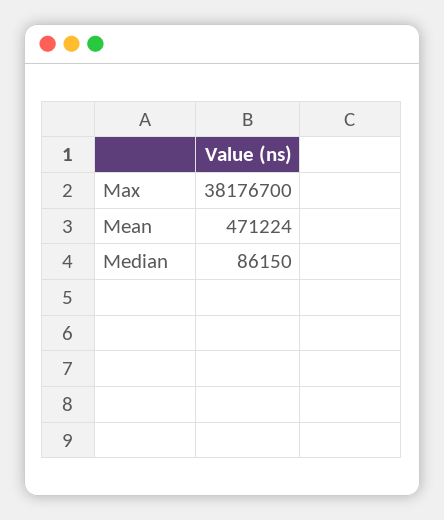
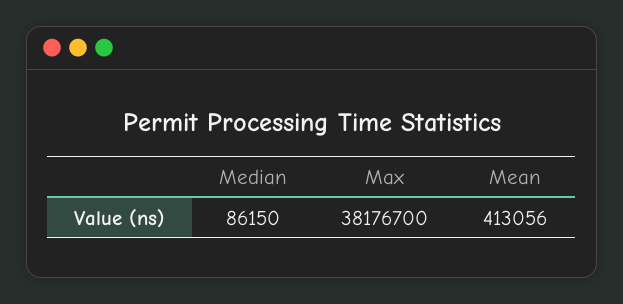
  {
    "Max": 38176700,
-   "Mean": 471224,
+   "Mean": 413056,
    "Median": 86150
  }

